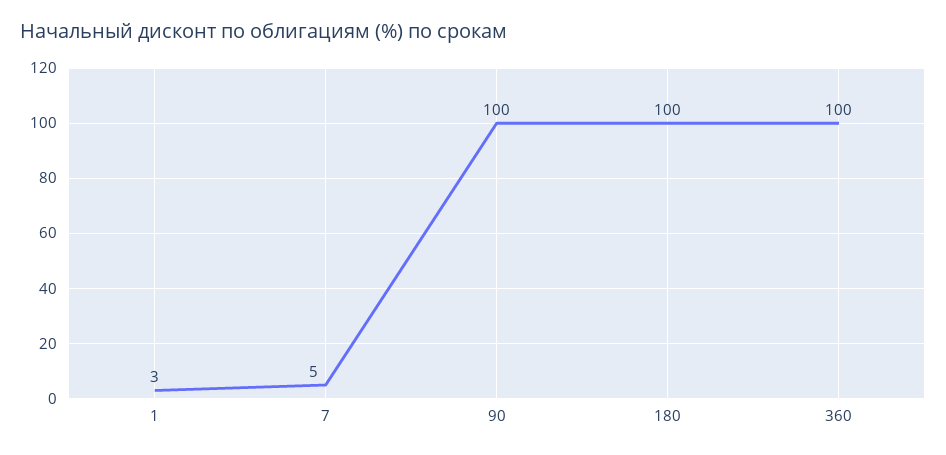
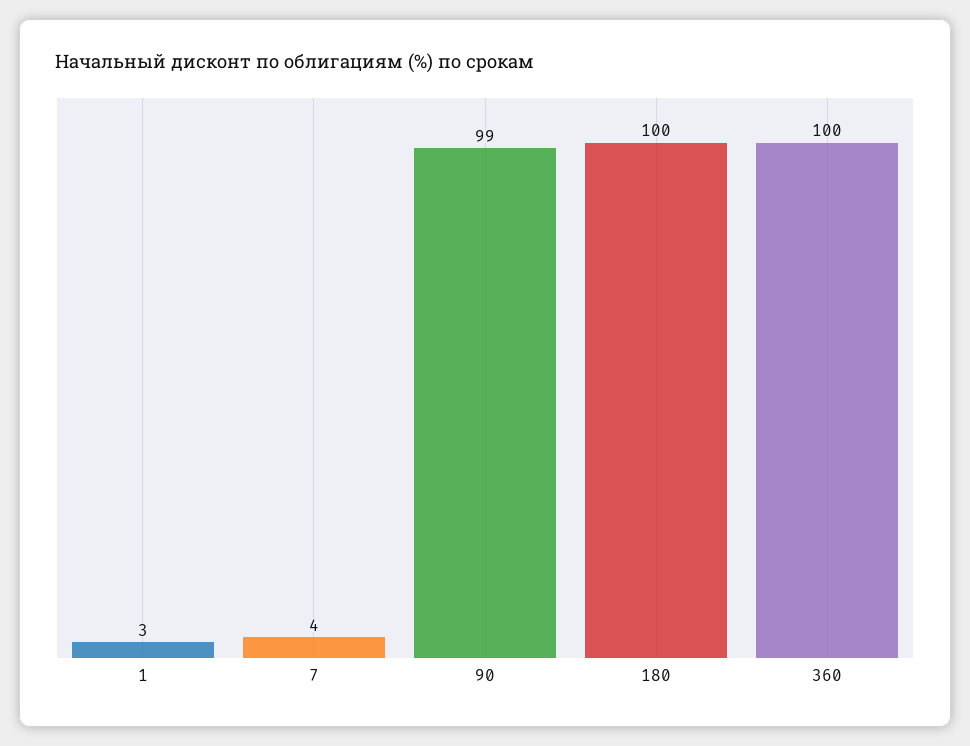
  {
    "1": 3,
-   "7": 5,
+   "7": 4,
-   "90": 100,
+   "90": 99,
    "180": 100,
    "360": 100
  }

